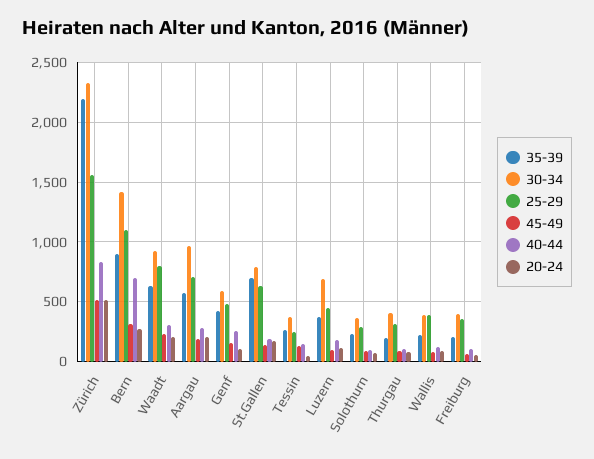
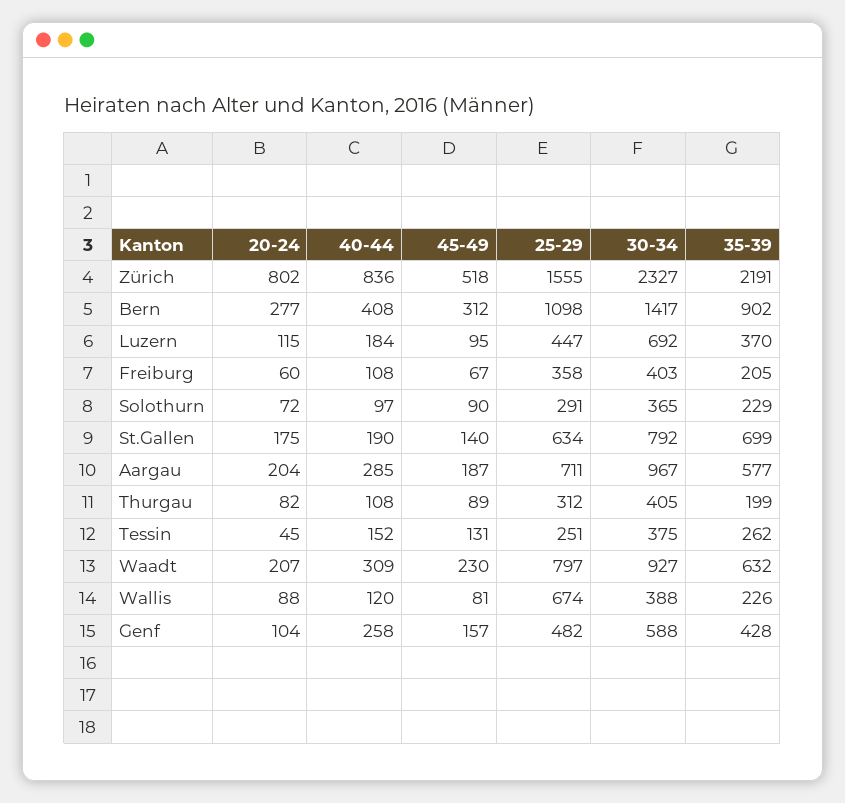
  {
    "35-39": {
      "Zürich": 2191,
      "Bern": 902,
      "Waadt": 632,
      "Aargau": 577,
      "Genf": 428,
      "St.Gallen": 699,
      "Tessin": 262,
      "Luzern": 370,
      "Solothurn": 229,
      "Thurgau": 199,
      "Wallis": 226,
      "Freiburg": 205
    },
    "30-34": {
      "Zürich": 2327,
      "Bern": 1417,
      "Waadt": 927,
      "Aargau": 967,
      "Genf": 588,
      "St.Gallen": 792,
      "Tessin": 375,
      "Luzern": 692,
      "Solothurn": 365,
      "Thurgau": 405,
      "Wallis": 388,
      "Freiburg": 403
    },
    "25-29": {
      "Zürich": 1555,
      "Bern": 1098,
      "Waadt": 797,
      "Aargau": 711,
      "Genf": 482,
      "St.Gallen": 634,
      "Tessin": 251,
      "Luzern": 447,
      "Solothurn": 291,
      "Thurgau": 312,
-     "Wallis": 400,
+     "Wallis": 674,
      "Freiburg": 358
    },
    "45-49": {
      "Zürich": 518,
      "Bern": 312,
      "Waadt": 230,
      "Aargau": 187,
      "Genf": 157,
      "St.Gallen": 140,
      "Tessin": 131,
      "Luzern": 95,
      "Solothurn": 90,
      "Thurgau": 89,
      "Wallis": 81,
      "Freiburg": 67
    },
    "40-44": {
      "Zürich": 836,
-     "Bern": 700,
+     "Bern": 408,
      "Waadt": 309,
      "Aargau": 285,
      "Genf": 258,
      "St.Gallen": 190,
      "Tessin": 152,
      "Luzern": 184,
      "Solothurn": 97,
      "Thurgau": 108,
      "Wallis": 120,
      "Freiburg": 108
    },
    "20-24": {
-     "Zürich": 500,
+     "Zürich": 802,
      "Bern": 277,
      "Waadt": 207,
      "Aargau": 204,
      "Genf": 104,
      "St.Gallen": 175,
      "Tessin": 45,
      "Luzern": 115,
      "Solothurn": 72,
      "Thurgau": 82,
      "Wallis": 88,
      "Freiburg": 60
    }
  }

